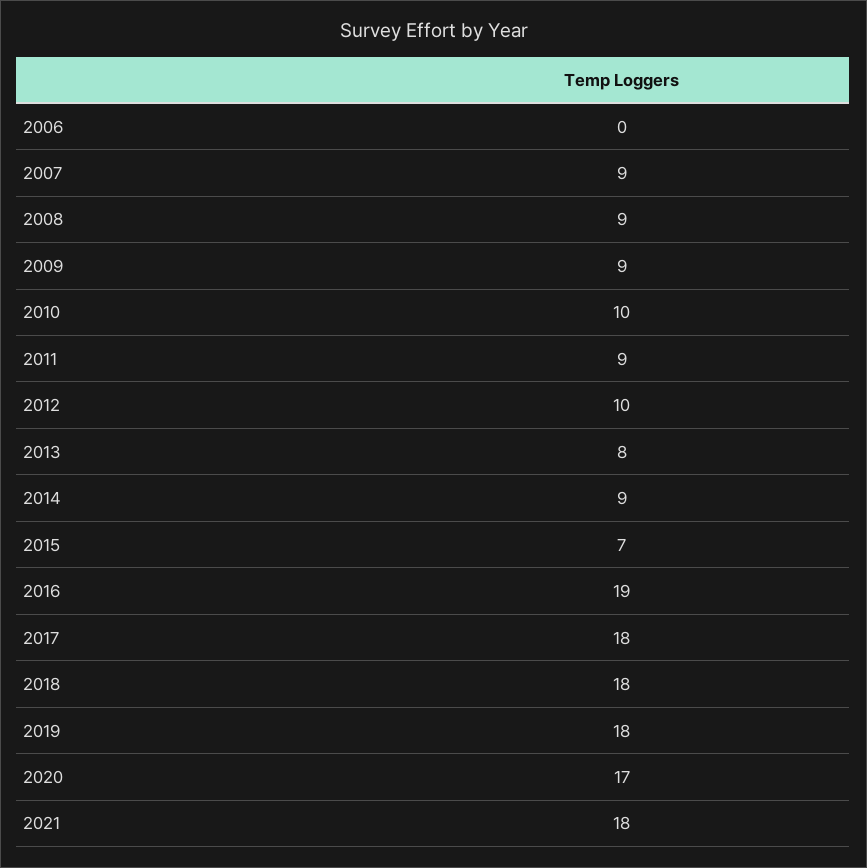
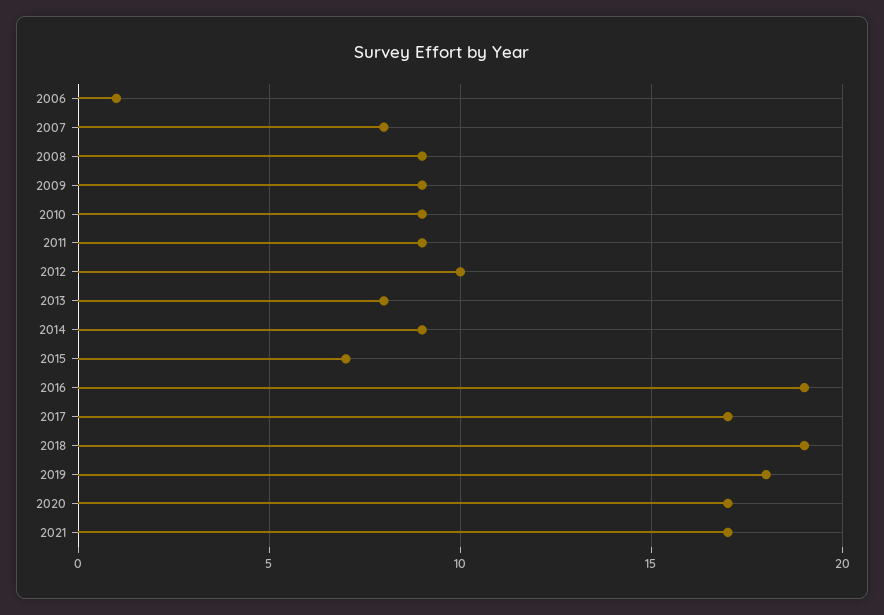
  {
-   "2006": 0,
+   "2006": 1,
-   "2007": 9,
+   "2007": 8,
    "2008": 9,
    "2009": 9,
-   "2010": 10,
+   "2010": 9,
    "2011": 9,
    "2012": 10,
    "2013": 8,
    "2014": 9,
    "2015": 7,
    "2016": 19,
-   "2017": 18,
+   "2017": 17,
-   "2018": 18,
+   "2018": 19,
    "2019": 18,
    "2020": 17,
-   "2021": 18
+   "2021": 17
  }

